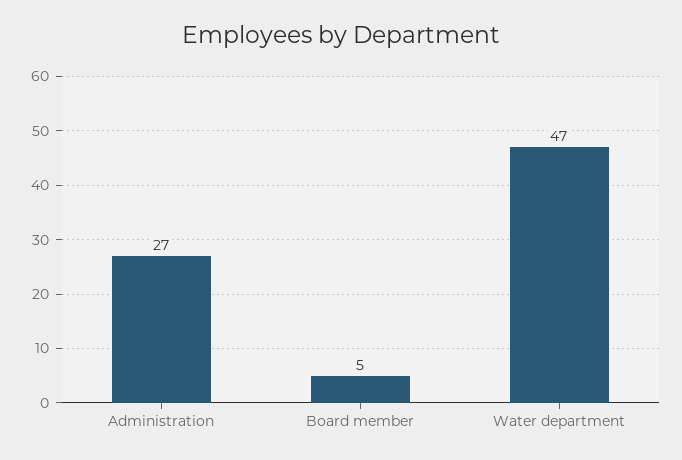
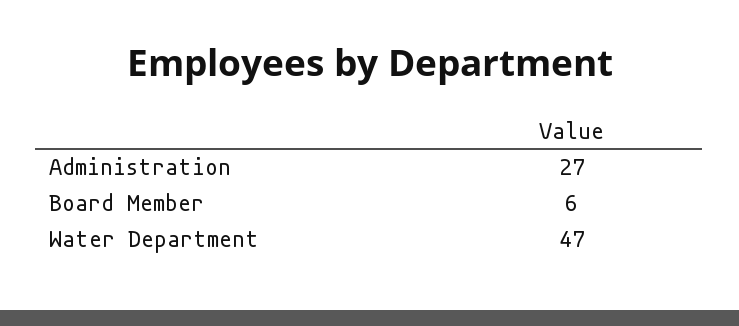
  {
    "Administration": 27,
-   "Board member": 5,
+   "Board member": 6,
    "Water department": 47
  }

